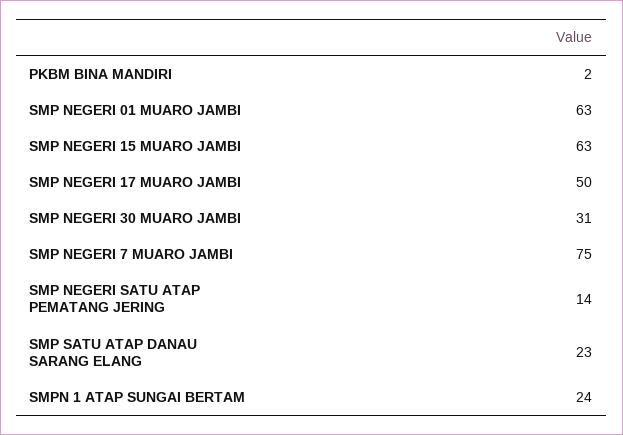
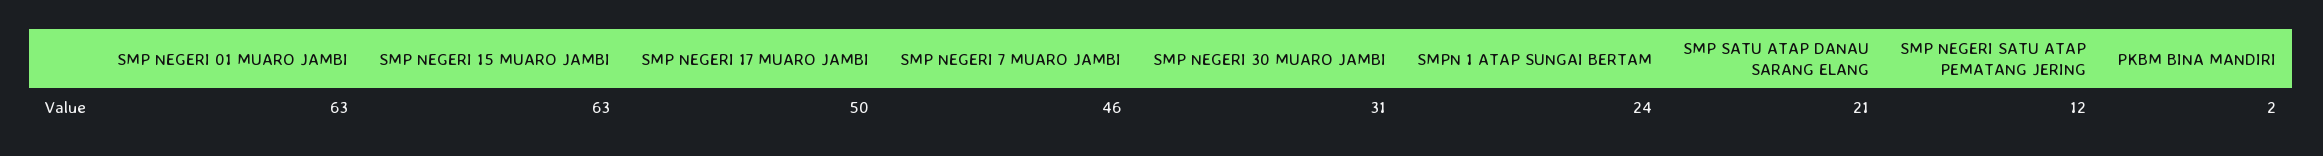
  {
    "PKBM BINA MANDIRI": 2,
    "SMP NEGERI 01 MUARO JAMBI": 63,
    "SMP NEGERI 15 MUARO JAMBI": 63,
    "SMP NEGERI 17 MUARO JAMBI": 50,
    "SMP NEGERI 30 MUARO JAMBI": 31,
-   "SMP NEGERI 7 MUARO JAMBI": 75,
+   "SMP NEGERI 7 MUARO JAMBI": 46,
-   "SMP NEGERI SATU ATAP PEMATANG JERING": 14,
+   "SMP NEGERI SATU ATAP PEMATANG JERING": 12,
-   "SMP SATU ATAP DANAU SARANG ELANG": 23,
+   "SMP SATU ATAP DANAU SARANG ELANG": 21,
    "SMPN 1 ATAP SUNGAI BERTAM": 24
  }

